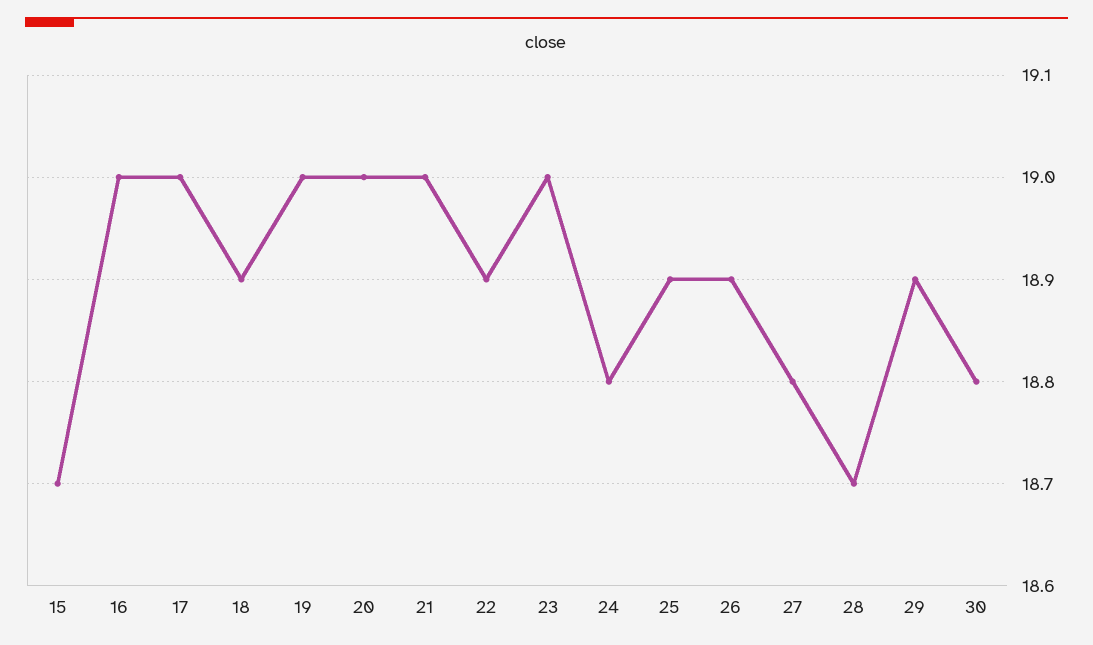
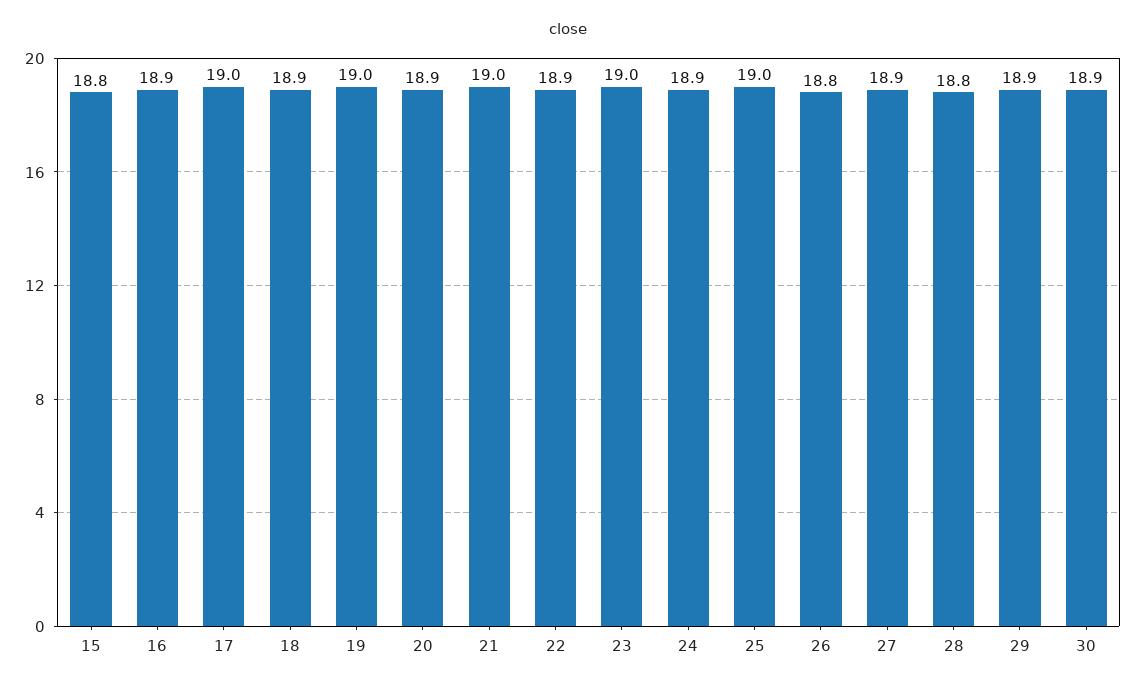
  {
-   "15": 18.7,
+   "15": 18.8,
-   "16": 19,
+   "16": 18.9,
    "17": 19,
    "18": 18.9,
    "19": 19,
-   "20": 19,
+   "20": 18.9,
    "21": 19,
    "22": 18.9,
    "23": 19,
-   "24": 18.8,
+   "24": 18.9,
-   "25": 18.9,
+   "25": 19,
-   "26": 18.9,
+   "26": 18.8,
-   "27": 18.8,
+   "27": 18.9,
-   "28": 18.7,
+   "28": 18.8,
    "29": 18.9,
-   "30": 18.8
+   "30": 18.9
  }

